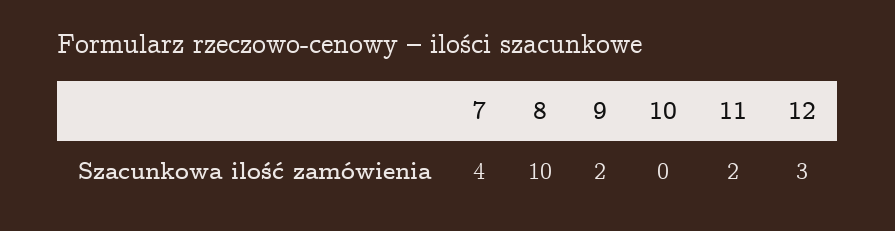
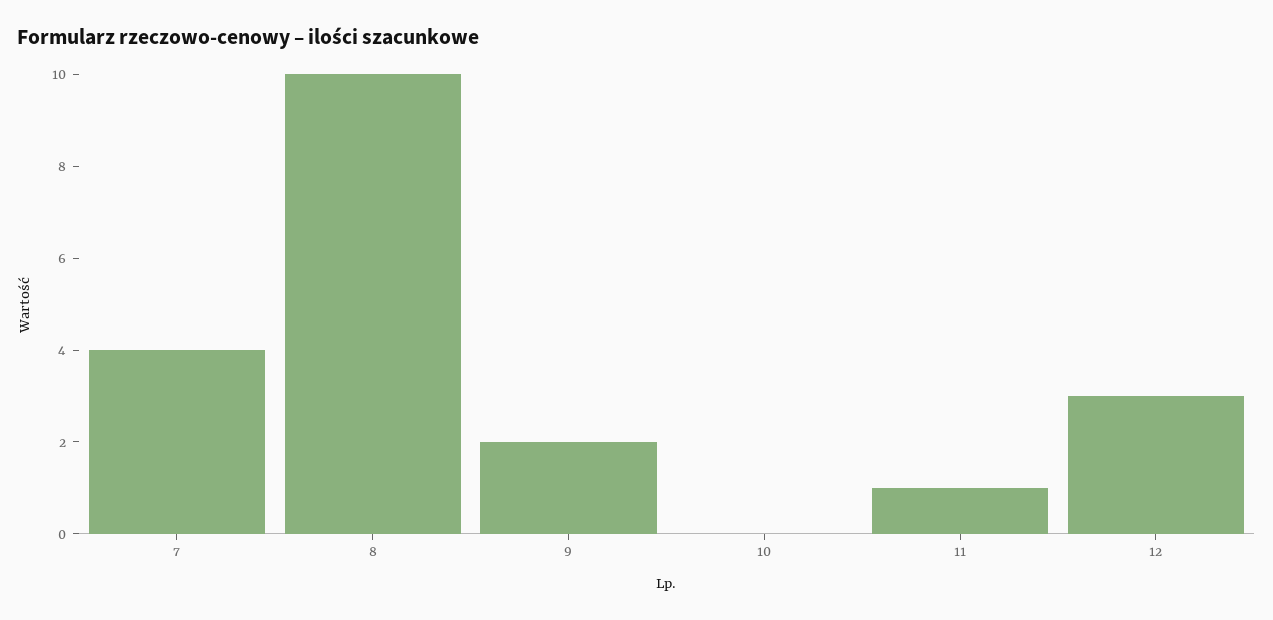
  {
    "7": 4,
    "8": 10,
    "9": 2,
    "10": 0,
-   "11": 2,
+   "11": 1,
    "12": 3
  }

